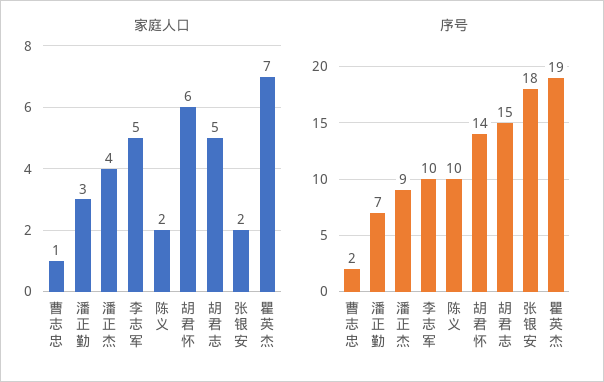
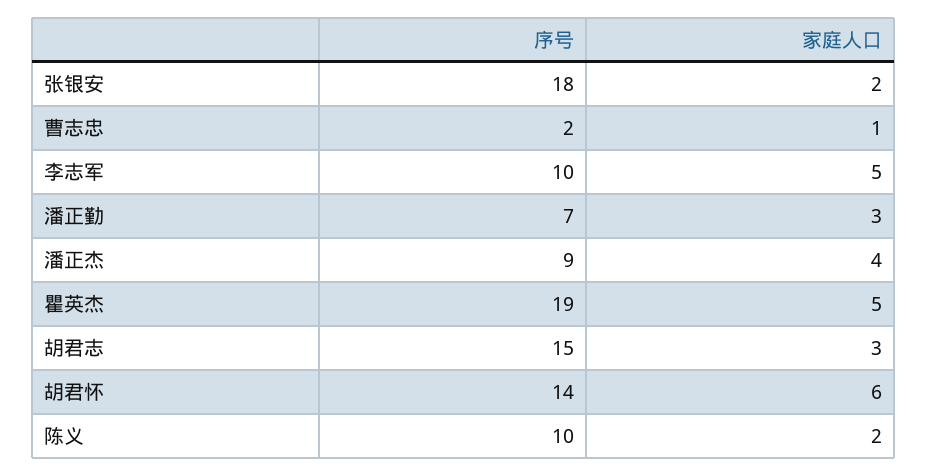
  {
    "家庭人口": {
      "曹志忠": 1,
      "潘正勤": 3,
      "潘正杰": 4,
      "李志军": 5,
      "陈义": 2,
      "胡君怀": 6,
-     "胡君志": 5,
+     "胡君志": 3,
      "张银安": 2,
-     "瞿英杰": 7
+     "瞿英杰": 5
    },
    "序号": {
      "曹志忠": 2,
      "潘正勤": 7,
      "潘正杰": 9,
      "李志军": 10,
      "陈义": 10,
      "胡君怀": 14,
      "胡君志": 15,
      "张银安": 18,
      "瞿英杰": 19
    }
  }

